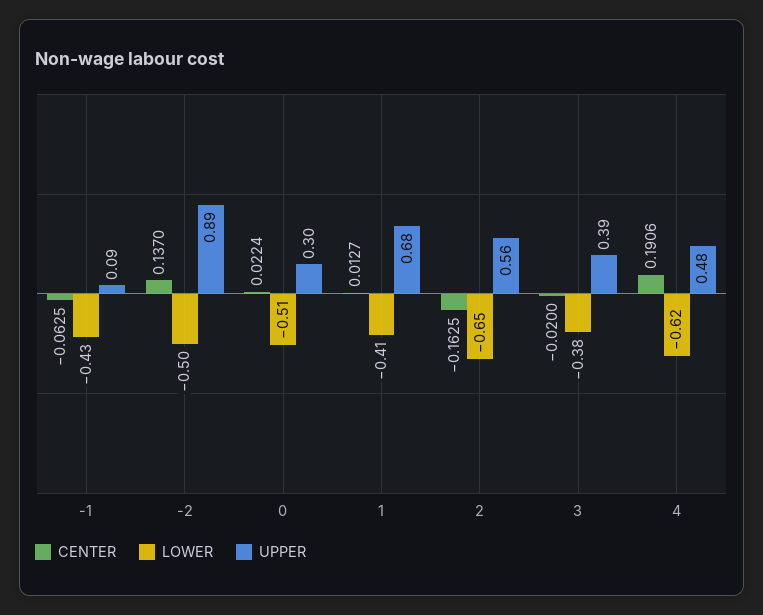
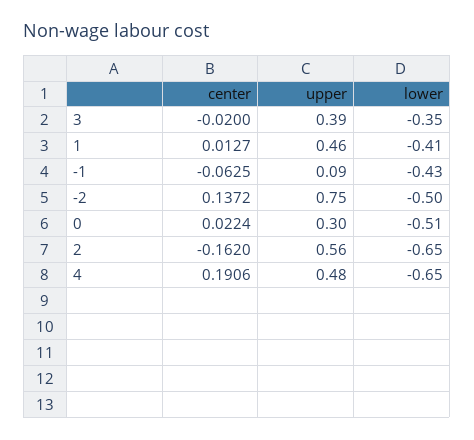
  {
    "CENTER": {
      "-1": -0.0625,
-     "-2": 0.137,
+     "-2": 0.1372,
      "0": 0.0224,
      "1": 0.0127,
-     "2": -0.1625,
+     "2": -0.162,
      "3": -0.02,
      "4": 0.1906
    },
    "LOWER": {
      "-1": -0.43,
      "-2": -0.5,
      "0": -0.51,
      "1": -0.41,
      "2": -0.65,
-     "3": -0.38,
+     "3": -0.35,
-     "4": -0.62
+     "4": -0.65
    },
    "UPPER": {
      "-1": 0.09,
-     "-2": 0.89,
+     "-2": 0.75,
      "0": 0.3,
-     "1": 0.68,
+     "1": 0.46,
      "2": 0.56,
      "3": 0.39,
      "4": 0.48
    }
  }

